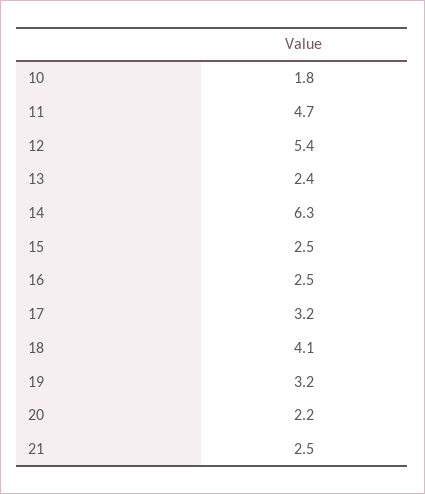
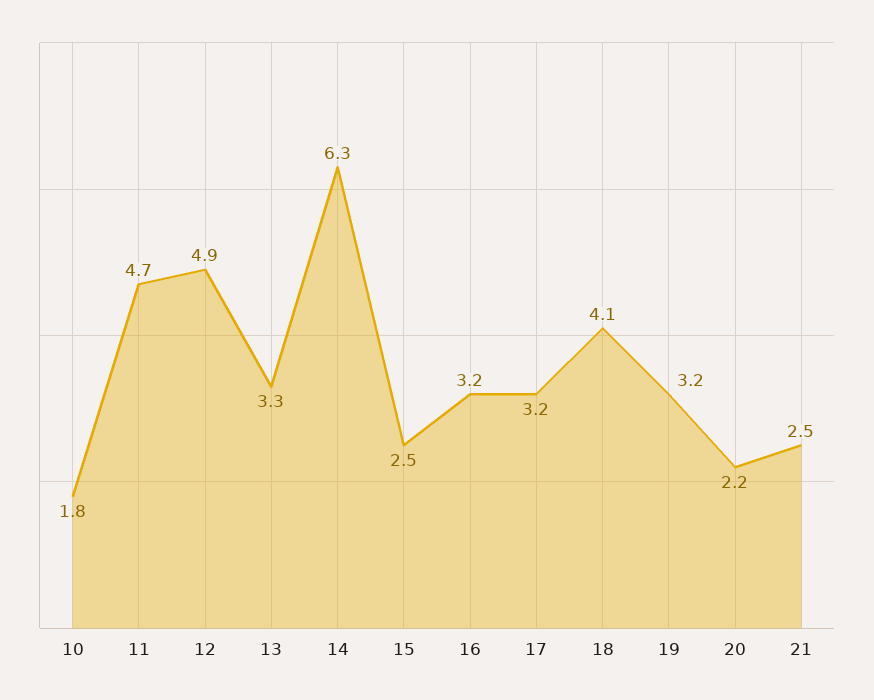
  {
    "10": 1.8,
    "11": 4.7,
-   "12": 5.4,
+   "12": 4.9,
-   "13": 2.4,
+   "13": 3.3,
    "14": 6.3,
    "15": 2.5,
-   "16": 2.5,
+   "16": 3.2,
    "17": 3.2,
    "18": 4.1,
    "19": 3.2,
    "20": 2.2,
    "21": 2.5
  }

